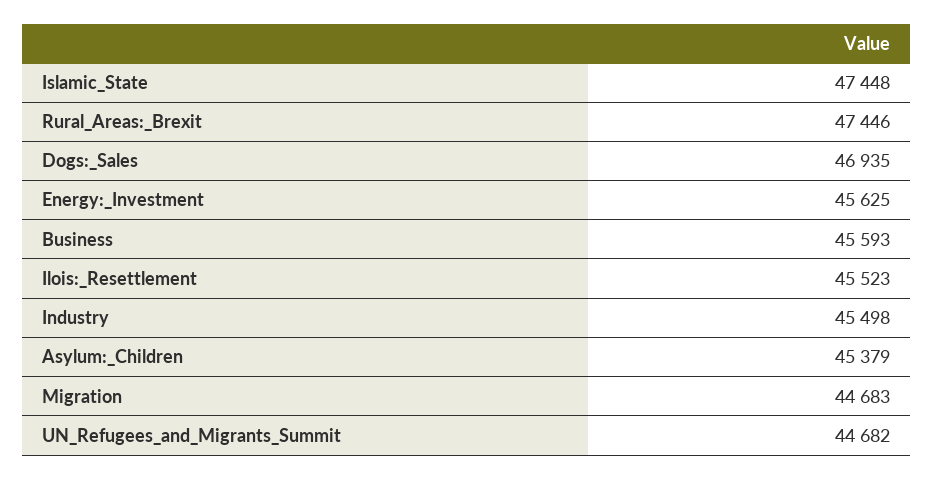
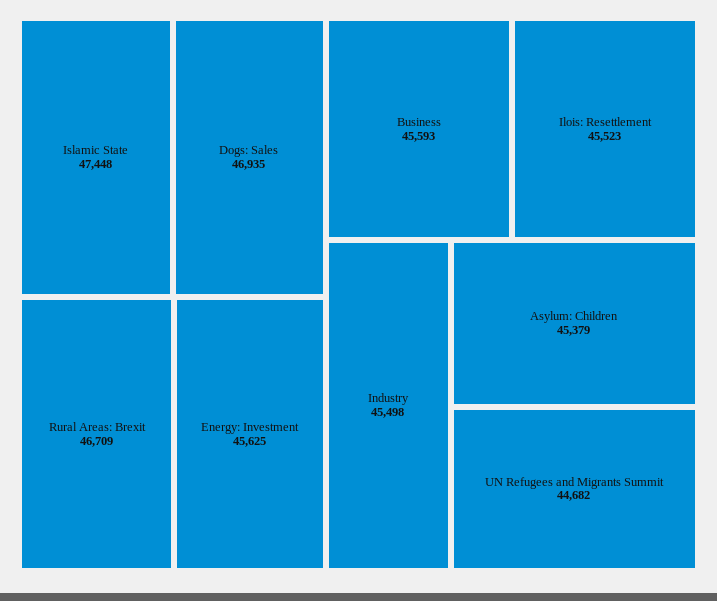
  {
    "Islamic_State": 47448,
-   "Rural_Areas:_Brexit": 47446,
+   "Rural_Areas:_Brexit": 46709,
    "Dogs:_Sales": 46935,
    "Energy:_Investment": 45625,
    "Business": 45593,
    "Ilois:_Resettlement": 45523,
    "Industry": 45498,
    "Asylum:_Children": 45379,
-   "Migration": 44683,
    "UN_Refugees_and_Migrants_Summit": 44682
  }

